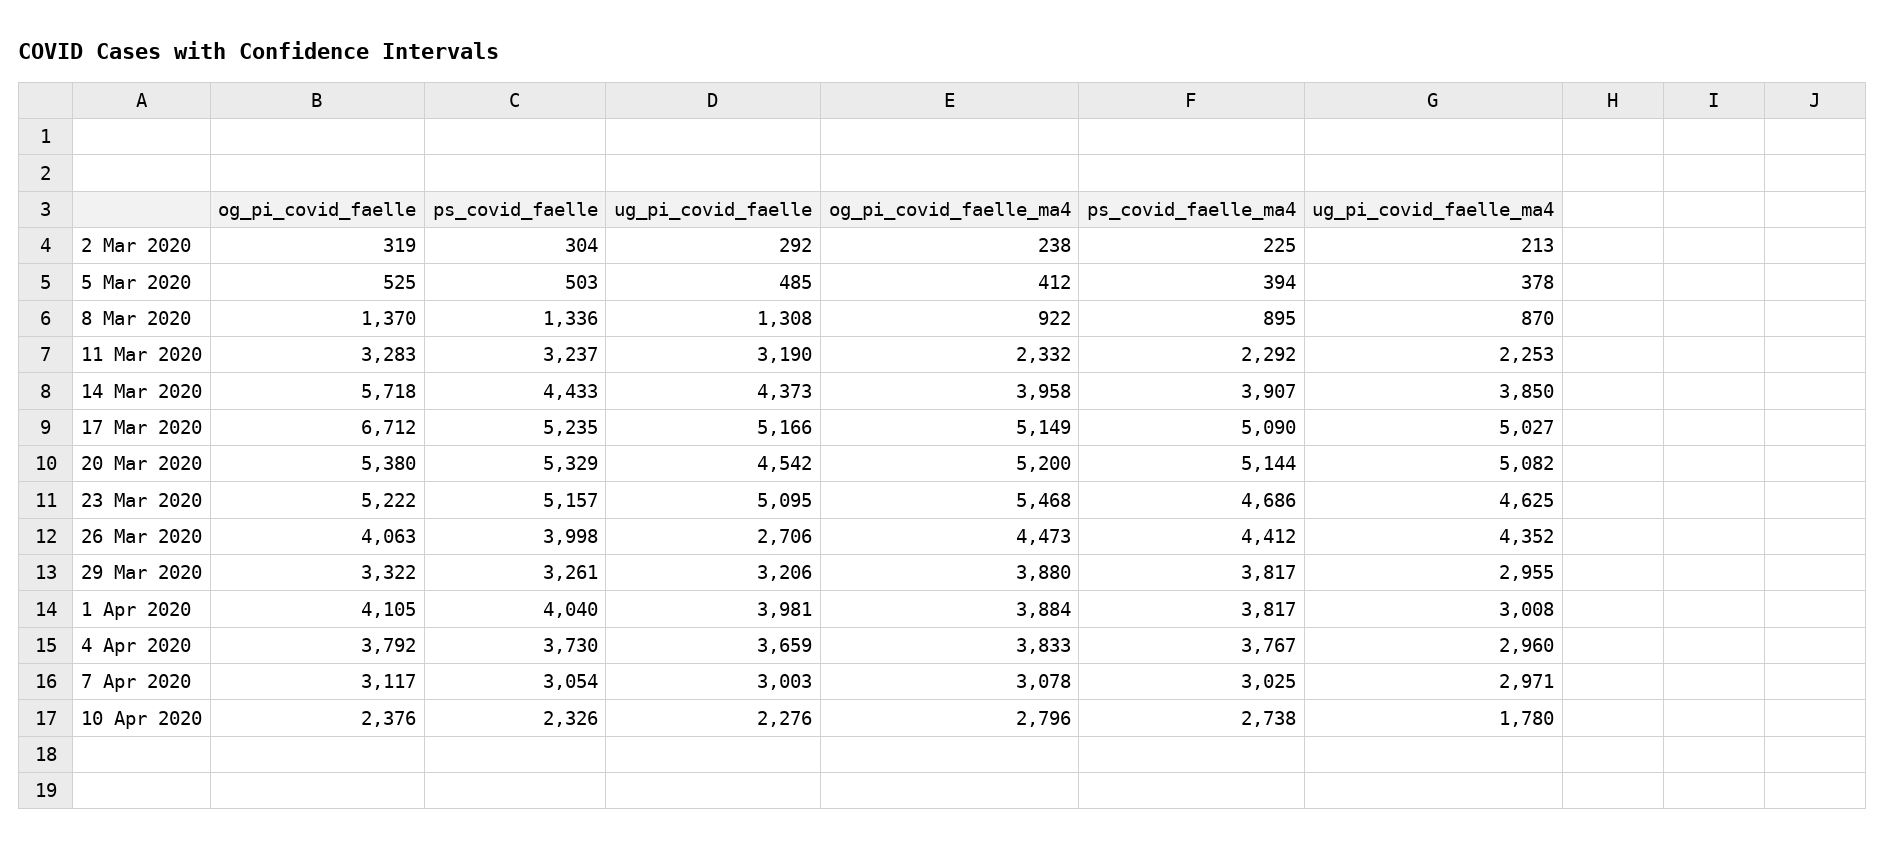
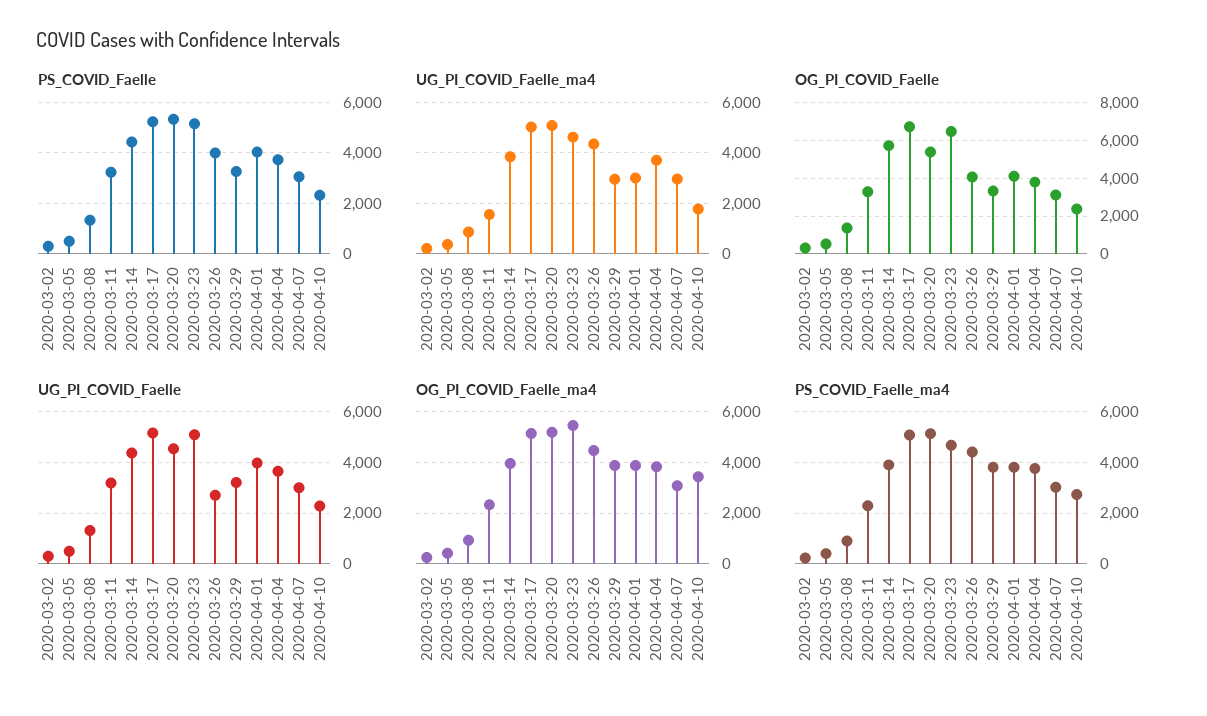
  {
    "og_pi_covid_faelle": {
      "2 Mar 2020": 319,
      "5 Mar 2020": 525,
      "8 Mar 2020": 1370,
      "11 Mar 2020": 3283,
      "14 Mar 2020": 5718,
      "17 Mar 2020": 6712,
      "20 Mar 2020": 5380,
-     "23 Mar 2020": 5222,
+     "23 Mar 2020": 6500,
      "26 Mar 2020": 4063,
      "29 Mar 2020": 3322,
      "1 Apr 2020": 4105,
      "4 Apr 2020": 3792,
      "7 Apr 2020": 3117,
      "10 Apr 2020": 2376
    },
    "ps_covid_faelle": {
      "2 Mar 2020": 304,
      "5 Mar 2020": 503,
      "8 Mar 2020": 1336,
      "11 Mar 2020": 3237,
      "14 Mar 2020": 4433,
      "17 Mar 2020": 5235,
      "20 Mar 2020": 5329,
      "23 Mar 2020": 5157,
      "26 Mar 2020": 3998,
      "29 Mar 2020": 3261,
      "1 Apr 2020": 4040,
      "4 Apr 2020": 3730,
      "7 Apr 2020": 3054,
      "10 Apr 2020": 2326
    },
    "ug_pi_covid_faelle": {
      "2 Mar 2020": 292,
      "5 Mar 2020": 485,
      "8 Mar 2020": 1308,
      "11 Mar 2020": 3190,
      "14 Mar 2020": 4373,
      "17 Mar 2020": 5166,
      "20 Mar 2020": 4542,
      "23 Mar 2020": 5095,
      "26 Mar 2020": 2706,
      "29 Mar 2020": 3206,
      "1 Apr 2020": 3981,
      "4 Apr 2020": 3659,
      "7 Apr 2020": 3003,
      "10 Apr 2020": 2276
    },
    "og_pi_covid_faelle_ma4": {
      "2 Mar 2020": 238,
      "5 Mar 2020": 412,
      "8 Mar 2020": 922,
      "11 Mar 2020": 2332,
      "14 Mar 2020": 3958,
      "17 Mar 2020": 5149,
      "20 Mar 2020": 5200,
      "23 Mar 2020": 5468,
      "26 Mar 2020": 4473,
      "29 Mar 2020": 3880,
      "1 Apr 2020": 3884,
      "4 Apr 2020": 3833,
      "7 Apr 2020": 3078,
-     "10 Apr 2020": 2796
+     "10 Apr 2020": 3500
    },
    "ps_covid_faelle_ma4": {
      "2 Mar 2020": 225,
      "5 Mar 2020": 394,
      "8 Mar 2020": 895,
      "11 Mar 2020": 2292,
      "14 Mar 2020": 3907,
      "17 Mar 2020": 5090,
      "20 Mar 2020": 5144,
      "23 Mar 2020": 4686,
      "26 Mar 2020": 4412,
      "29 Mar 2020": 3817,
      "1 Apr 2020": 3817,
      "4 Apr 2020": 3767,
      "7 Apr 2020": 3025,
      "10 Apr 2020": 2738
    },
    "ug_pi_covid_faelle_ma4": {
      "2 Mar 2020": 213,
      "5 Mar 2020": 378,
      "8 Mar 2020": 870,
-     "11 Mar 2020": 2253,
+     "11 Mar 2020": 1500,
      "14 Mar 2020": 3850,
      "17 Mar 2020": 5027,
      "20 Mar 2020": 5082,
      "23 Mar 2020": 4625,
      "26 Mar 2020": 4352,
      "29 Mar 2020": 2955,
      "1 Apr 2020": 3008,
-     "4 Apr 2020": 2960,
+     "4 Apr 2020": 3750,
      "7 Apr 2020": 2971,
      "10 Apr 2020": 1780
    }
  }

